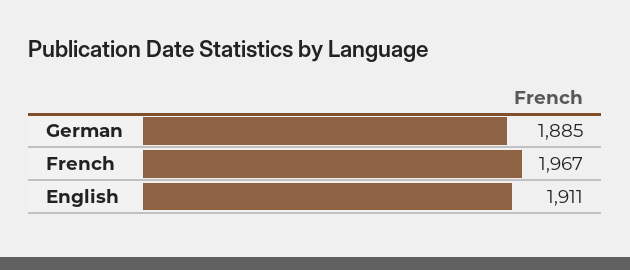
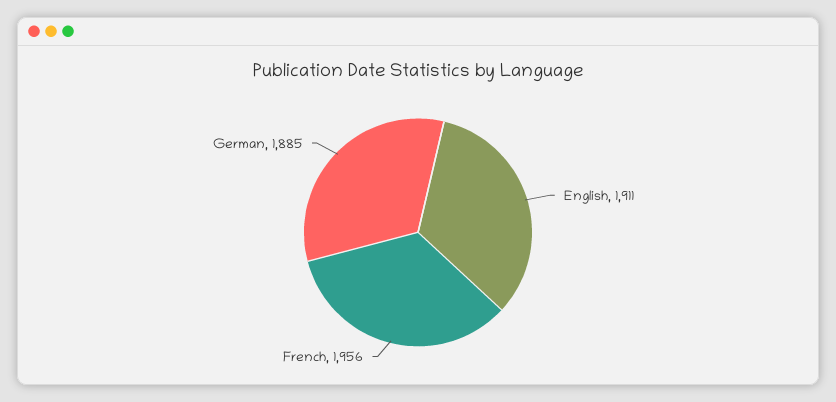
  {
    "German": 1885,
-   "French": 1967,
+   "French": 1956,
    "English": 1911
  }

